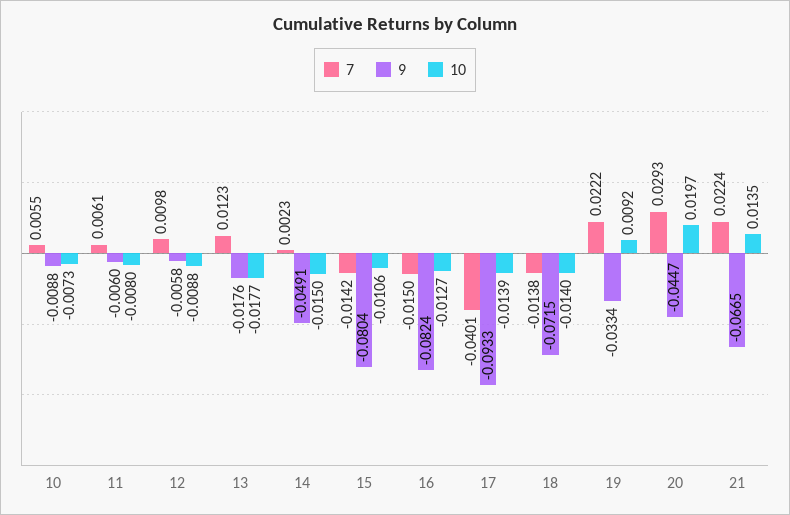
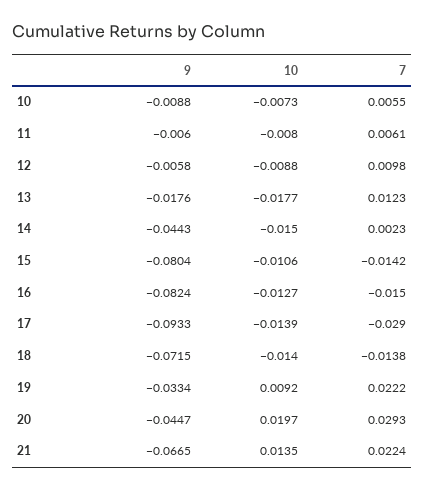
  {
    "7": {
      "10": 0.0055,
      "11": 0.0061,
      "12": 0.0098,
      "13": 0.0123,
      "14": 0.0023,
      "15": -0.0142,
      "16": -0.015,
-     "17": -0.0401,
+     "17": -0.029,
      "18": -0.0138,
      "19": 0.0222,
      "20": 0.0293,
      "21": 0.0224
    },
    "9": {
      "10": -0.0088,
      "11": -0.006,
      "12": -0.0058,
      "13": -0.0176,
-     "14": -0.0491,
+     "14": -0.0443,
      "15": -0.0804,
      "16": -0.0824,
      "17": -0.0933,
      "18": -0.0715,
      "19": -0.0334,
      "20": -0.0447,
      "21": -0.0665
    },
    "10": {
      "10": -0.0073,
      "11": -0.008,
      "12": -0.0088,
      "13": -0.0177,
      "14": -0.015,
      "15": -0.0106,
      "16": -0.0127,
      "17": -0.0139,
      "18": -0.014,
      "19": 0.0092,
      "20": 0.0197,
      "21": 0.0135
    }
  }

